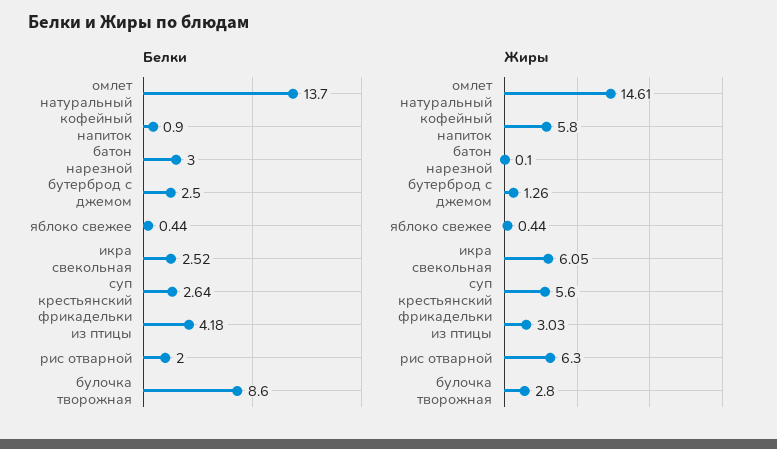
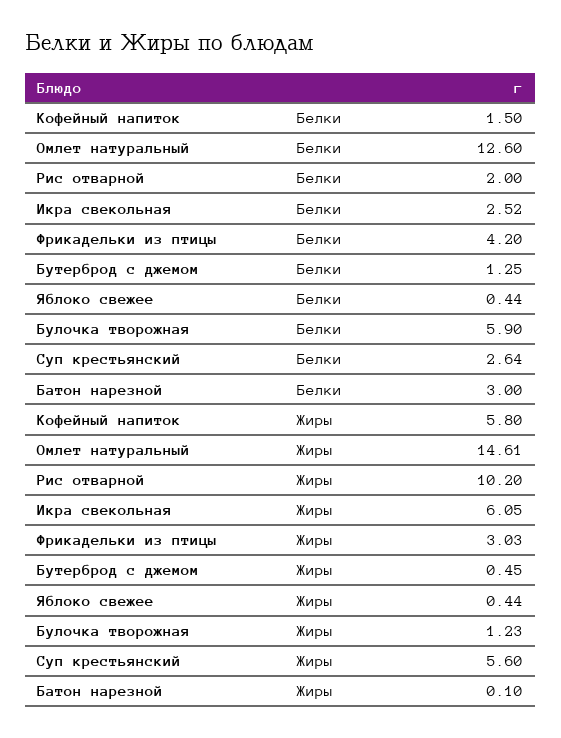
  {
    "Белки": {
-     "омлет натуральный": 13.7,
+     "омлет натуральный": 12.6,
-     "кофейный напиток": 0.9,
+     "кофейный напиток": 1.5,
      "батон нарезной": 3,
-     "бутерброд с джемом": 2.5,
+     "бутерброд с джемом": 1.25,
      "яблоко свежее": 0.44,
      "икра свекольная": 2.52,
      "суп крестьянский": 2.64,
-     "фрикадельки из птицы": 4.18,
+     "фрикадельки из птицы": 4.2,
      "рис отварной": 2,
-     "булочка творожная": 8.6
+     "булочка творожная": 5.9
    },
    "Жиры": {
      "омлет натуральный": 14.61,
      "кофейный напиток": 5.8,
      "батон нарезной": 0.1,
-     "бутерброд с джемом": 1.26,
+     "бутерброд с джемом": 0.45,
      "яблоко свежее": 0.44,
      "икра свекольная": 6.05,
      "суп крестьянский": 5.6,
      "фрикадельки из птицы": 3.03,
-     "рис отварной": 6.3,
+     "рис отварной": 10.2,
-     "булочка творожная": 2.8
+     "булочка творожная": 1.23
    }
  }

